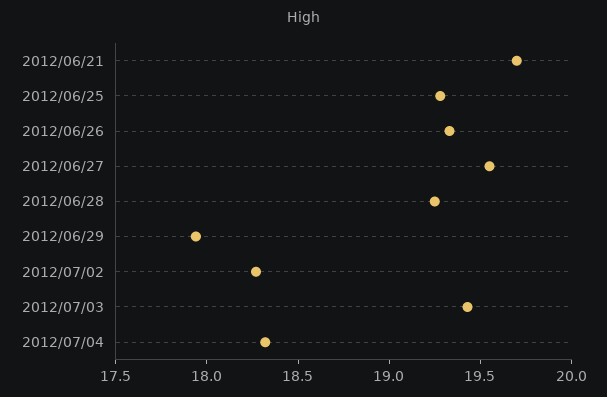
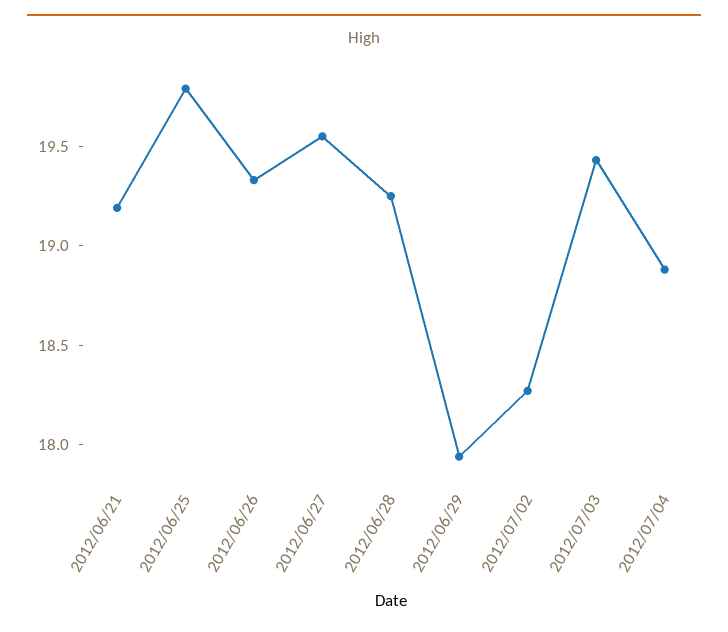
  {
-   "2012/06/21": 19.7,
+   "2012/06/21": 19.2,
-   "2012/06/25": 19.3,
+   "2012/06/25": 19.8,
    "2012/06/26": 19.3,
    "2012/06/27": 19.6,
    "2012/06/28": 19.3,
    "2012/06/29": 17.9,
    "2012/07/02": 18.3,
    "2012/07/03": 19.4,
-   "2012/07/04": 18.3
+   "2012/07/04": 18.9
  }

